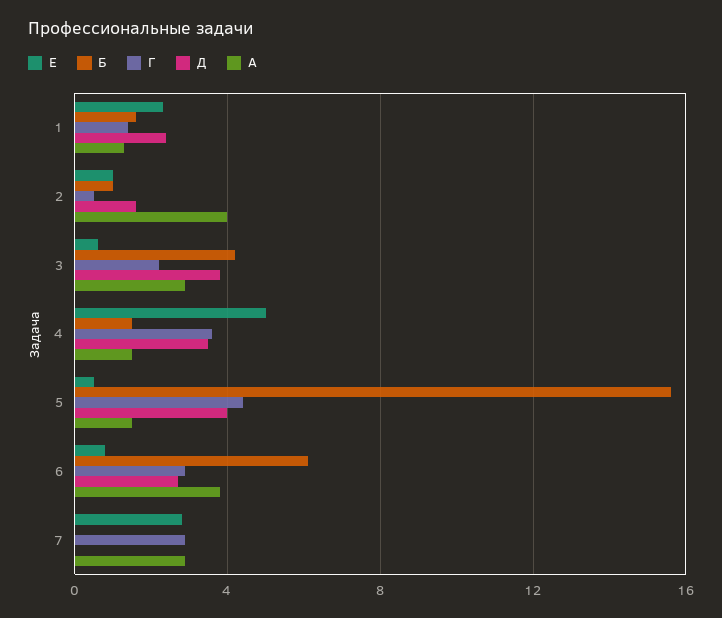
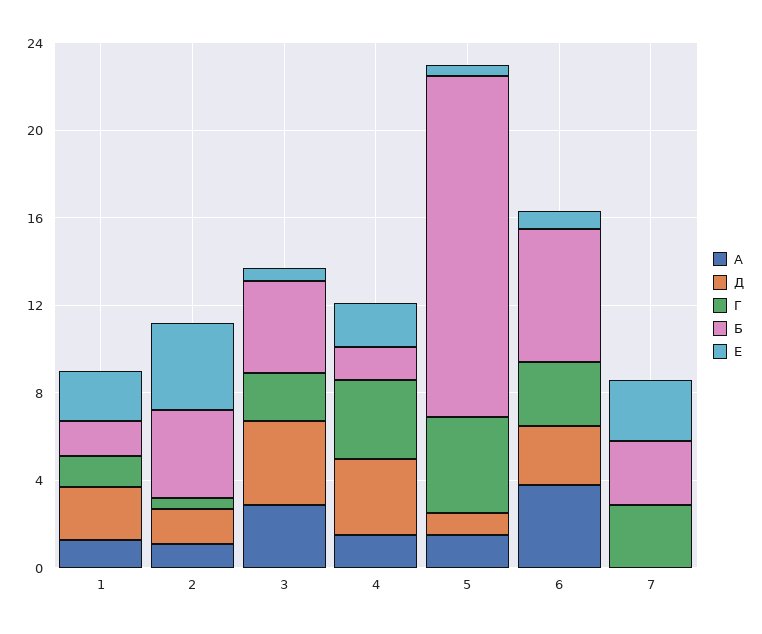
  {
    "Е": {
      "1": 2.5,
-     "2": 1,
+     "2": 4,
      "3": 0.5,
-     "4": 5,
+     "4": 2,
      "5": 0.5,
      "6": 1,
      "7": 3
    },
    "Б": {
      "1": 1.5,
-     "2": 1,
+     "2": 4,
      "3": 4,
      "4": 1.5,
      "5": 15.5,
      "6": 6,
-     "7": 0
+     "7": 3
    },
    "Г": {
      "1": 1.5,
      "2": 0.5,
      "3": 2,
      "4": 3.5,
      "5": 4.5,
      "6": 3,
      "7": 3
    },
    "Д": {
      "1": 2.5,
      "2": 1.5,
      "3": 4,
      "4": 3.5,
-     "5": 4,
+     "5": 1,
      "6": 2.5,
      "7": 0
    },
    "А": {
      "1": 1.5,
-     "2": 4,
+     "2": 1,
      "3": 3,
      "4": 1.5,
      "5": 1.5,
      "6": 4,
-     "7": 3
+     "7": 0
    }
  }

